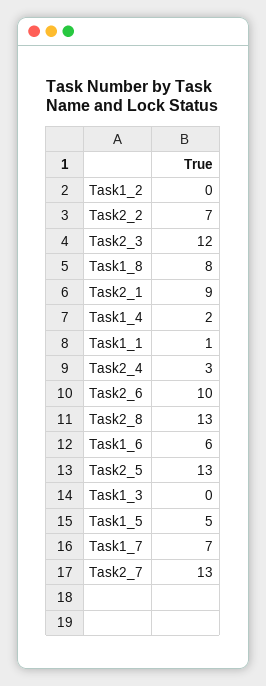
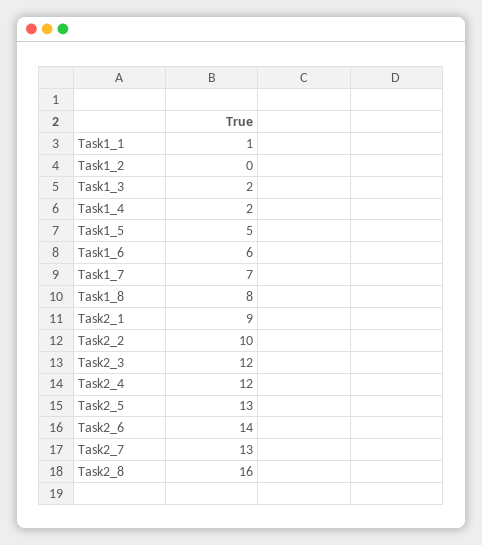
  {
    "Task1_2": 0,
-   "Task2_2": 7,
+   "Task2_2": 10,
    "Task2_3": 12,
    "Task1_8": 8,
    "Task2_1": 9,
    "Task1_4": 2,
    "Task1_1": 1,
-   "Task2_4": 3,
+   "Task2_4": 12,
-   "Task2_6": 10,
+   "Task2_6": 14,
-   "Task2_8": 13,
+   "Task2_8": 16,
    "Task1_6": 6,
    "Task2_5": 13,
-   "Task1_3": 0,
+   "Task1_3": 2,
    "Task1_5": 5,
    "Task1_7": 7,
    "Task2_7": 13
  }

